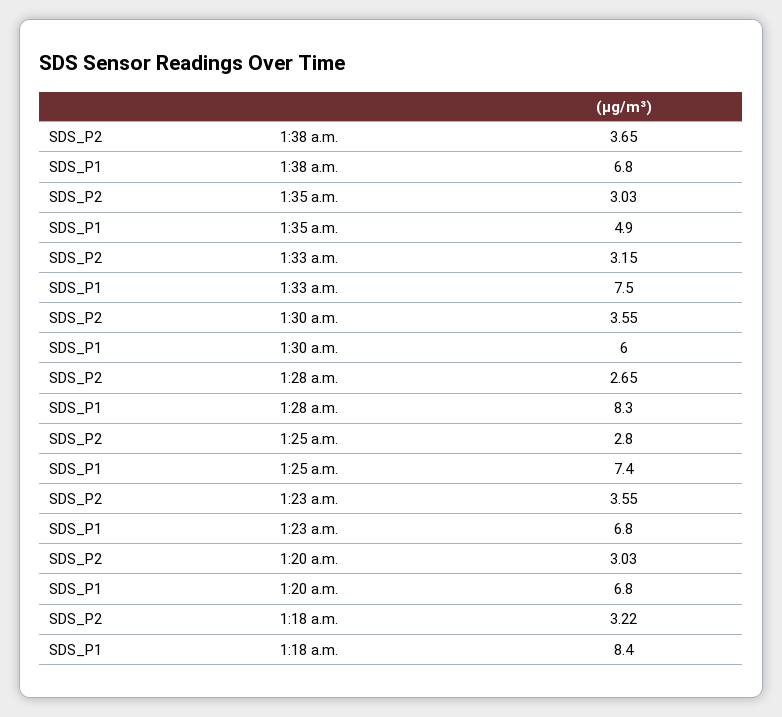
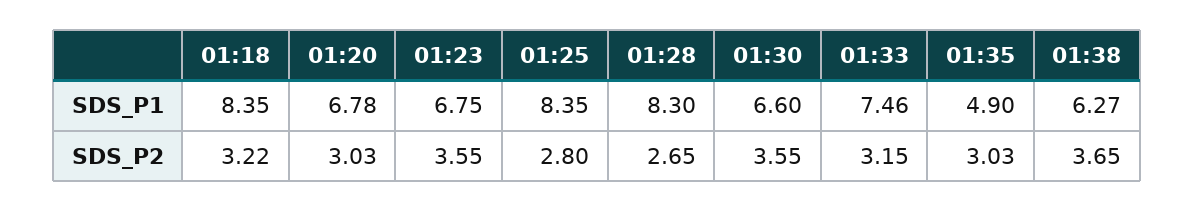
  {
    "SDS_P2": {
      "1:38 a.m.": 3.65,
      "1:35 a.m.": 3.03,
      "1:33 a.m.": 3.15,
      "1:30 a.m.": 3.55,
      "1:28 a.m.": 2.65,
      "1:25 a.m.": 2.8,
      "1:23 a.m.": 3.55,
      "1:20 a.m.": 3.03,
      "1:18 a.m.": 3.22
    },
    "SDS_P1": {
-     "1:38 a.m.": 6.8,
+     "1:38 a.m.": 6.27,
      "1:35 a.m.": 4.9,
      "1:33 a.m.": 7.46,
-     "1:30 a.m.": 6,
+     "1:30 a.m.": 6.6,
      "1:28 a.m.": 8.3,
-     "1:25 a.m.": 7.4,
+     "1:25 a.m.": 8.35,
      "1:23 a.m.": 6.75,
      "1:20 a.m.": 6.78,
      "1:18 a.m.": 8.35
    }
  }

